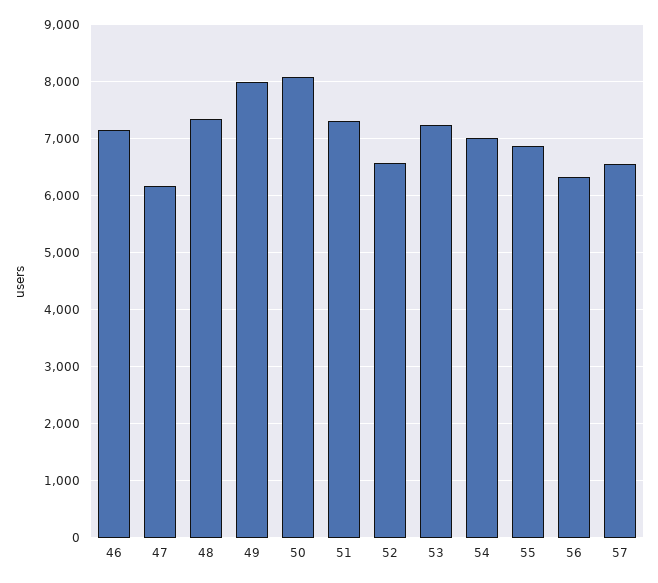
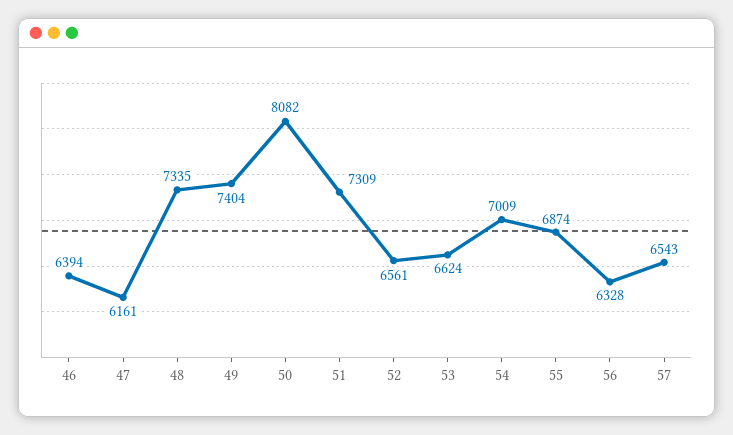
  {
-   "46": 7200,
+   "46": 6394,
    "47": 6161,
    "48": 7335,
-   "49": 8000,
+   "49": 7404,
    "50": 8082,
    "51": 7309,
    "52": 6561,
-   "53": 7200,
+   "53": 6624,
    "54": 7009,
    "55": 6874,
    "56": 6328,
    "57": 6543
  }

